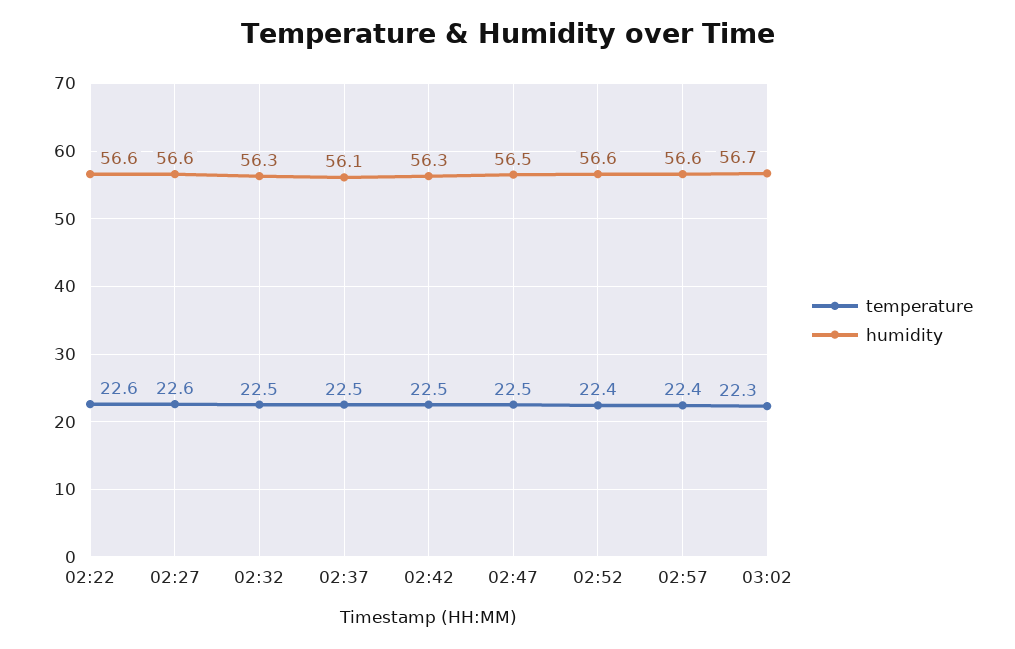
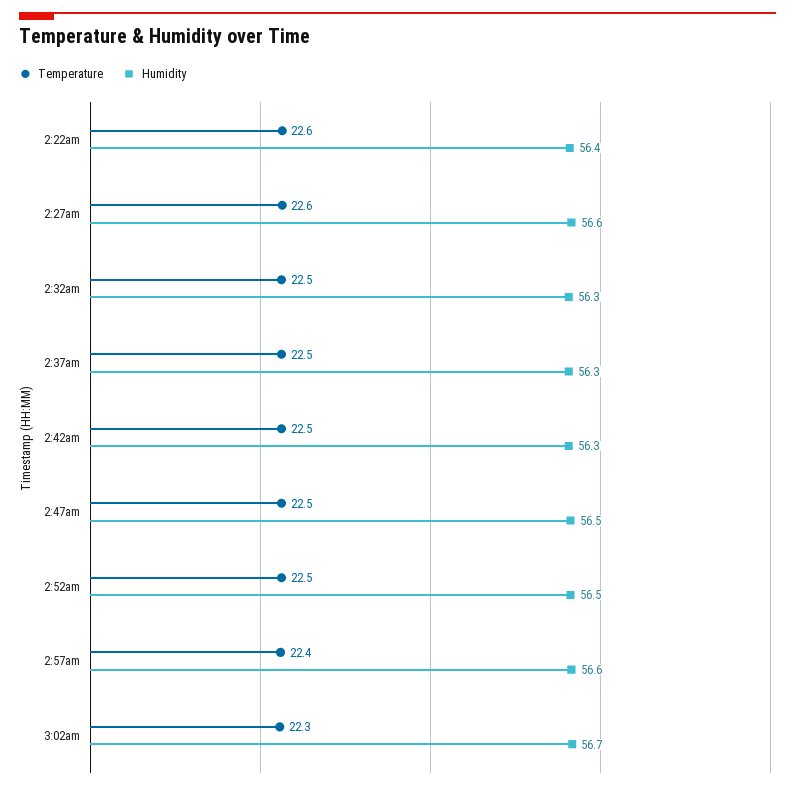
  {
    "temperature": {
      "02:22": 22.6,
      "02:27": 22.6,
      "02:32": 22.5,
      "02:37": 22.5,
      "02:42": 22.5,
      "02:47": 22.5,
-     "02:52": 22.4,
+     "02:52": 22.5,
      "02:57": 22.4,
      "03:02": 22.3
    },
    "humidity": {
-     "02:22": 56.6,
+     "02:22": 56.4,
      "02:27": 56.6,
      "02:32": 56.3,
-     "02:37": 56.1,
+     "02:37": 56.3,
      "02:42": 56.3,
      "02:47": 56.5,
-     "02:52": 56.6,
+     "02:52": 56.5,
      "02:57": 56.6,
      "03:02": 56.7
    }
  }

